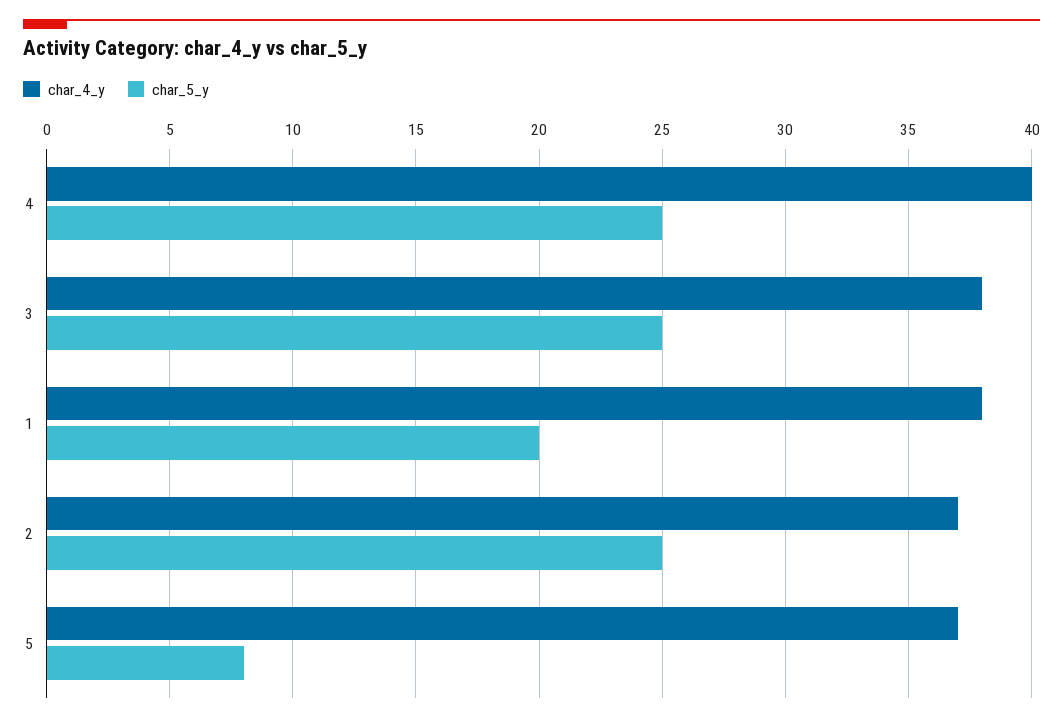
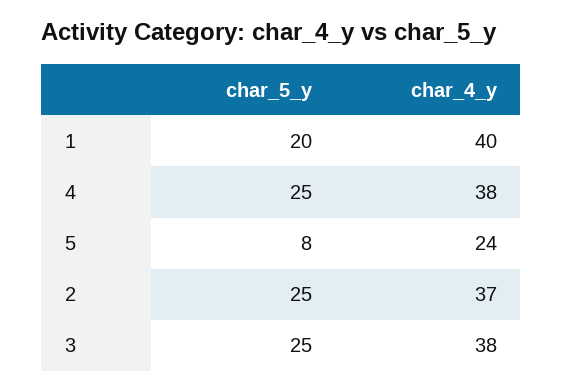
  {
    "char_4_y": {
-     "4": 40,
+     "4": 38,
      "3": 38,
-     "1": 38,
+     "1": 40,
      "2": 37,
-     "5": 37
+     "5": 24
    },
    "char_5_y": {
      "4": 25,
      "3": 25,
      "1": 20,
      "2": 25,
      "5": 8
    }
  }

